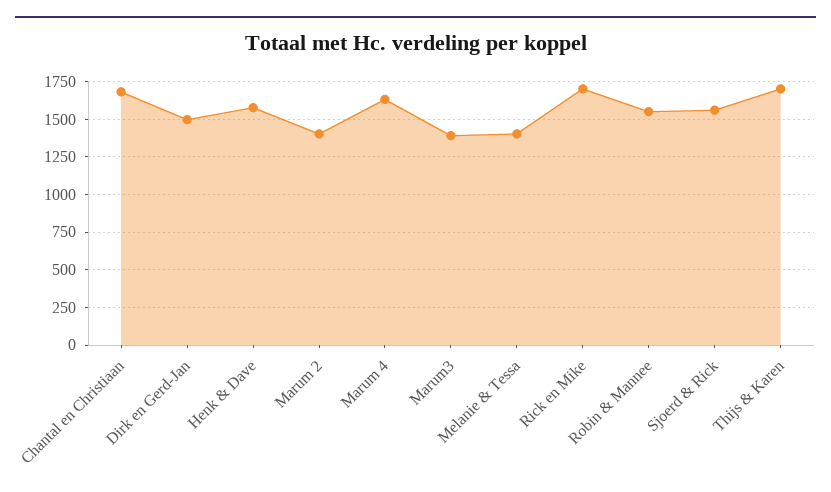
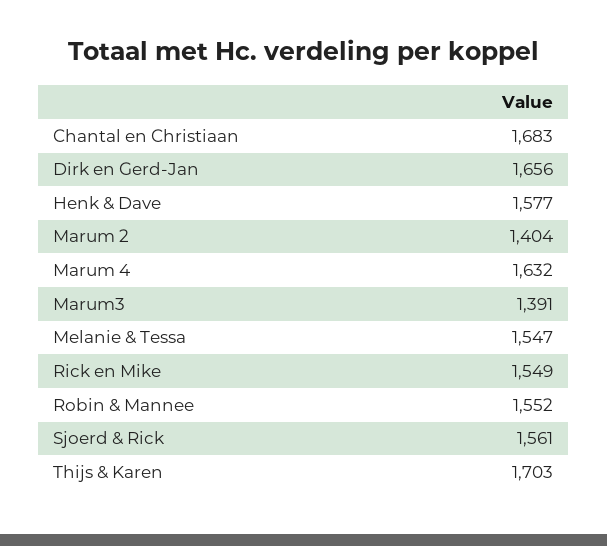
  {
    "Chantal en Christiaan": 1683,
-   "Dirk en Gerd-Jan": 1500,
+   "Dirk en Gerd-Jan": 1656,
    "Henk & Dave": 1577,
    "Marum 2": 1404,
    "Marum 4": 1632,
    "Marum3": 1391,
-   "Melanie & Tessa": 1400,
+   "Melanie & Tessa": 1547,
-   "Rick en Mike": 1700,
+   "Rick en Mike": 1549,
    "Robin & Mannee": 1552,
    "Sjoerd & Rick": 1561,
    "Thijs & Karen": 1703
  }

